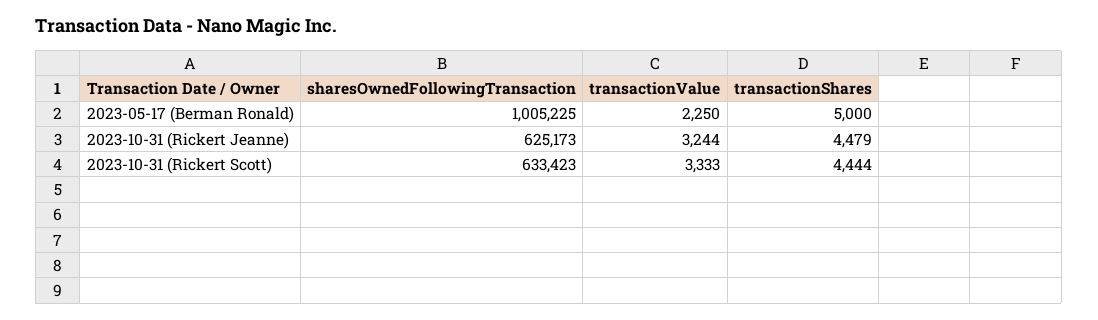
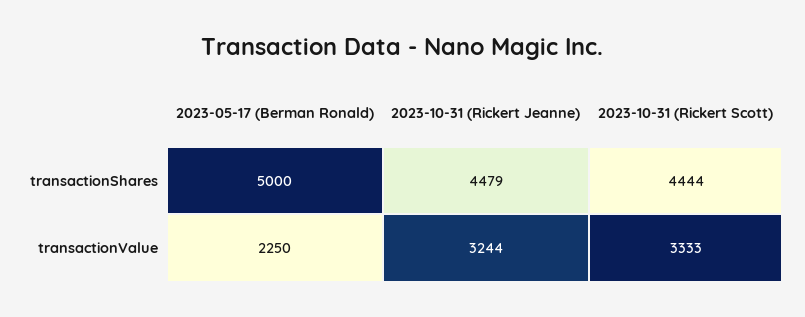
  {
-   "sharesOwnedFollowingTransaction": {
-     "2023-05-17 (Berman Ronald)": 1005225,
-     "2023-10-31 (Rickert Jeanne)": 625173,
-     "2023-10-31 (Rickert Scott)": 633423
-   },
    "transactionValue": {
      "2023-05-17 (Berman Ronald)": 2250,
      "2023-10-31 (Rickert Jeanne)": 3244,
      "2023-10-31 (Rickert Scott)": 3333
    },
    "transactionShares": {
      "2023-05-17 (Berman Ronald)": 5000,
      "2023-10-31 (Rickert Jeanne)": 4479,
      "2023-10-31 (Rickert Scott)": 4444
    }
  }

